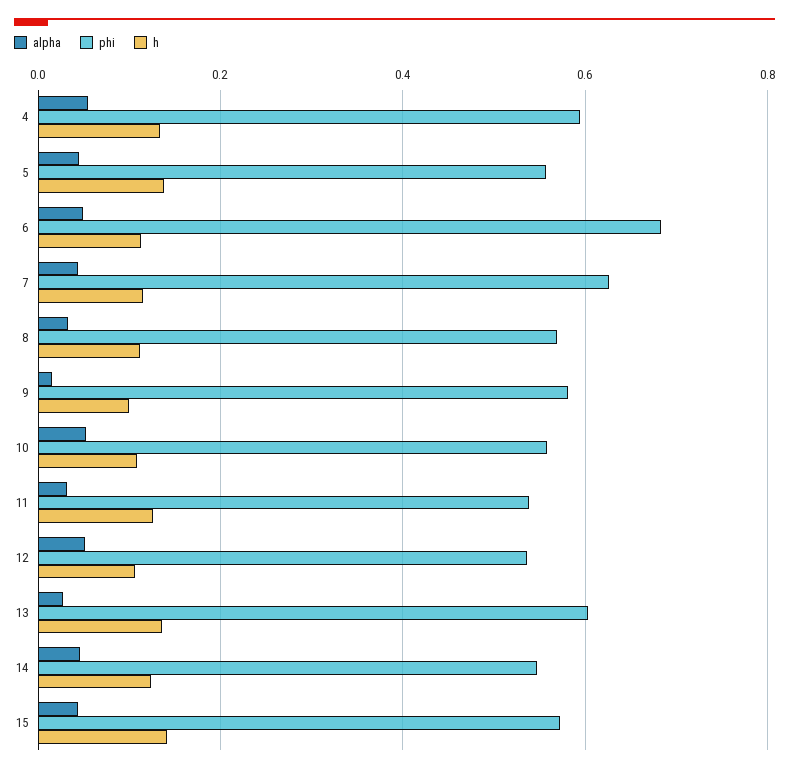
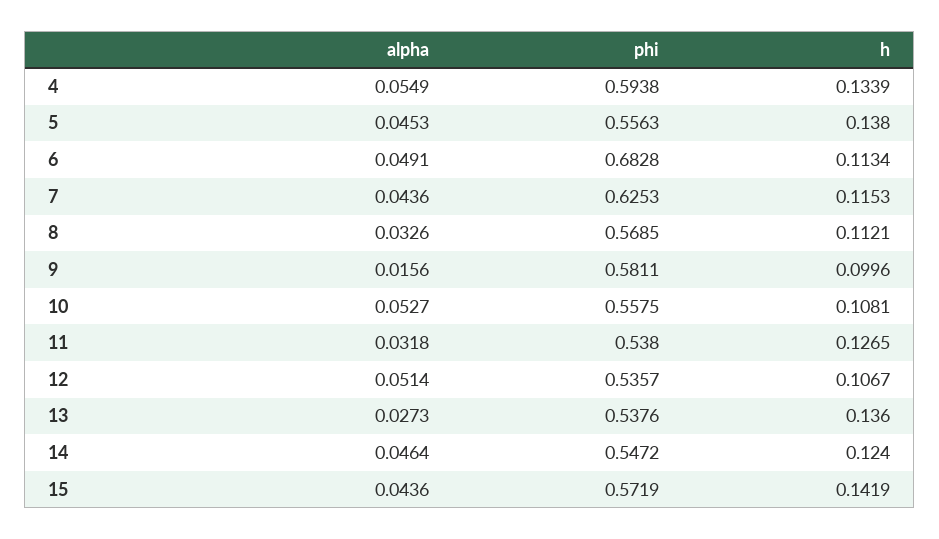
  {
    "alpha": {
      "4": 0.0549,
      "5": 0.0453,
      "6": 0.0491,
      "7": 0.0436,
      "8": 0.0326,
      "9": 0.0156,
      "10": 0.0527,
      "11": 0.0318,
      "12": 0.0514,
      "13": 0.0273,
      "14": 0.0464,
      "15": 0.0436
    },
    "phi": {
      "4": 0.5938,
      "5": 0.5563,
      "6": 0.6828,
      "7": 0.6253,
      "8": 0.5685,
      "9": 0.5811,
      "10": 0.5575,
      "11": 0.538,
      "12": 0.5357,
-     "13": 0.6,
+     "13": 0.5376,
      "14": 0.5472,
      "15": 0.5719
    },
    "h": {
      "4": 0.1339,
      "5": 0.138,
      "6": 0.1134,
      "7": 0.1153,
      "8": 0.1121,
      "9": 0.0996,
      "10": 0.1081,
      "11": 0.1265,
      "12": 0.1067,
      "13": 0.136,
      "14": 0.124,
      "15": 0.1419
    }
  }

